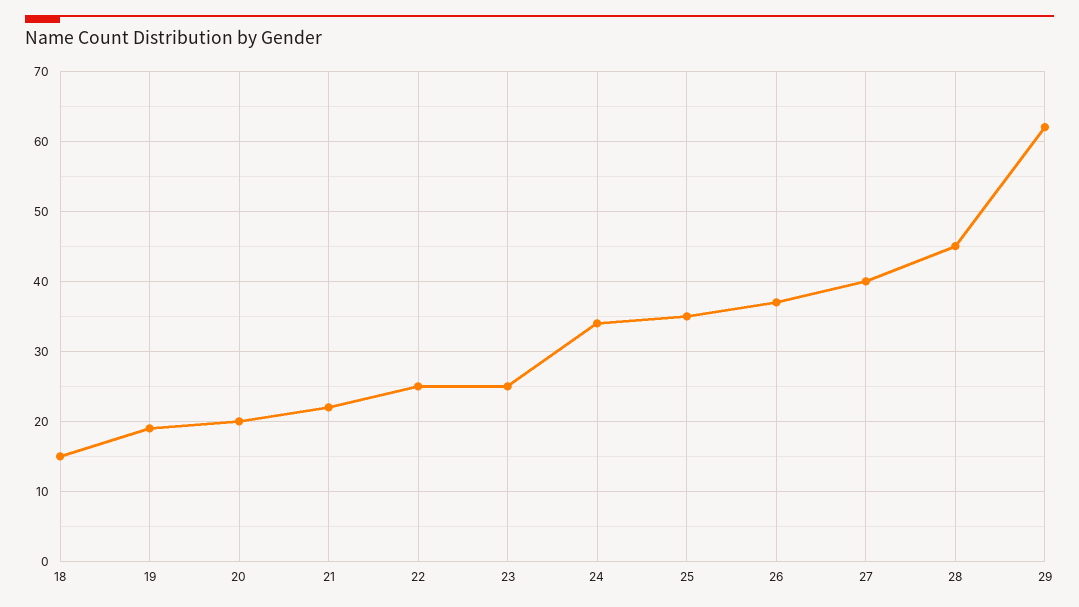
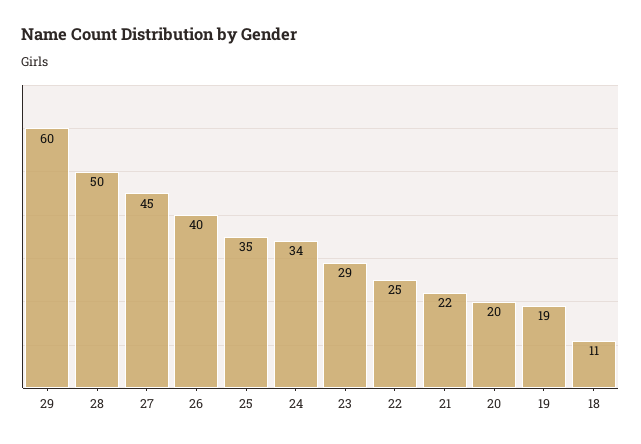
  {
-   "18": 15,
+   "18": 11,
    "19": 19,
    "20": 20,
    "21": 22,
    "22": 25,
-   "23": 25,
+   "23": 29,
    "24": 34,
    "25": 35,
-   "26": 37,
+   "26": 40,
-   "27": 40,
+   "27": 45,
-   "28": 45,
+   "28": 50,
-   "29": 62
+   "29": 60
  }

